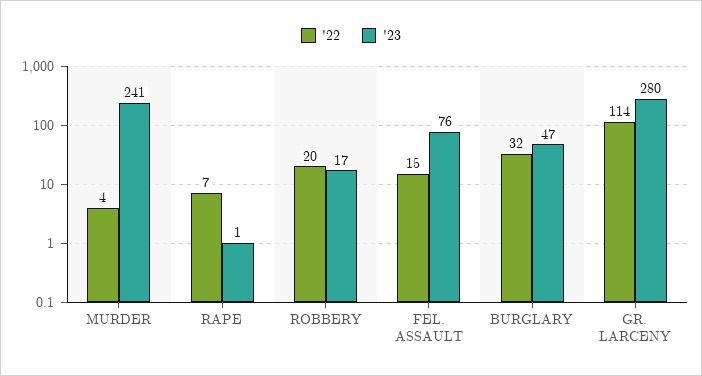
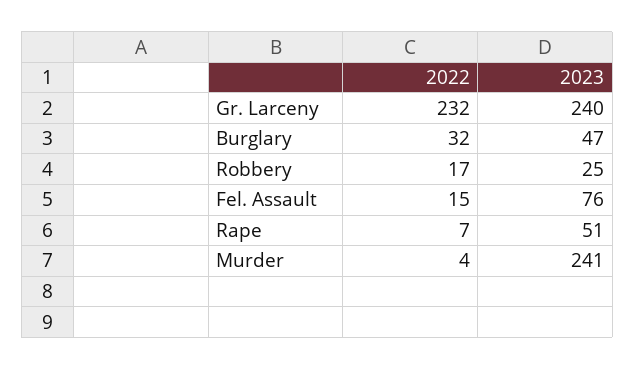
  {
    "'22": {
      "MURDER": 4,
      "RAPE": 7,
-     "ROBBERY": 20,
+     "ROBBERY": 17,
      "FEL. ASSAULT": 15,
      "BURGLARY": 32,
-     "GR. LARCENY": 114
+     "GR. LARCENY": 232
    },
    "'23": {
      "MURDER": 241,
-     "RAPE": 1,
+     "RAPE": 51,
-     "ROBBERY": 17,
+     "ROBBERY": 25,
      "FEL. ASSAULT": 76,
      "BURGLARY": 47,
-     "GR. LARCENY": 280
+     "GR. LARCENY": 240
    }
  }

